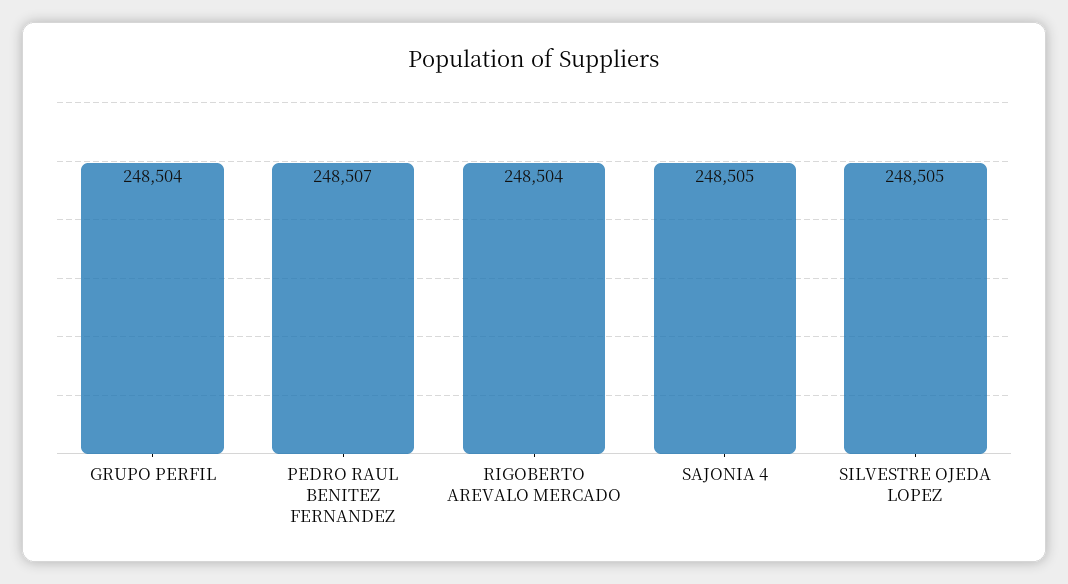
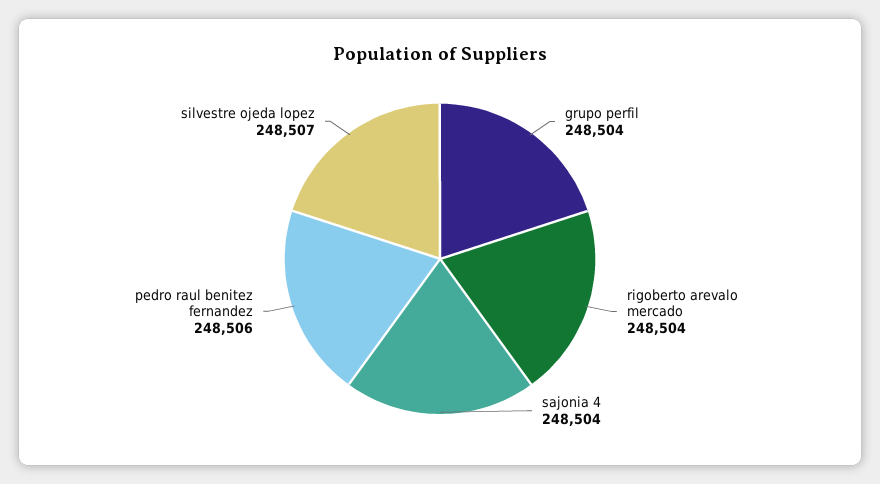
  {
    "GRUPO PERFIL": 248504,
-   "PEDRO RAUL BENITEZ FERNANDEZ": 248507,
+   "PEDRO RAUL BENITEZ FERNANDEZ": 248506,
    "RIGOBERTO AREVALO MERCADO": 248504,
-   "SAJONIA 4": 248505,
+   "SAJONIA 4": 248504,
-   "SILVESTRE OJEDA LOPEZ": 248505
+   "SILVESTRE OJEDA LOPEZ": 248507
  }

